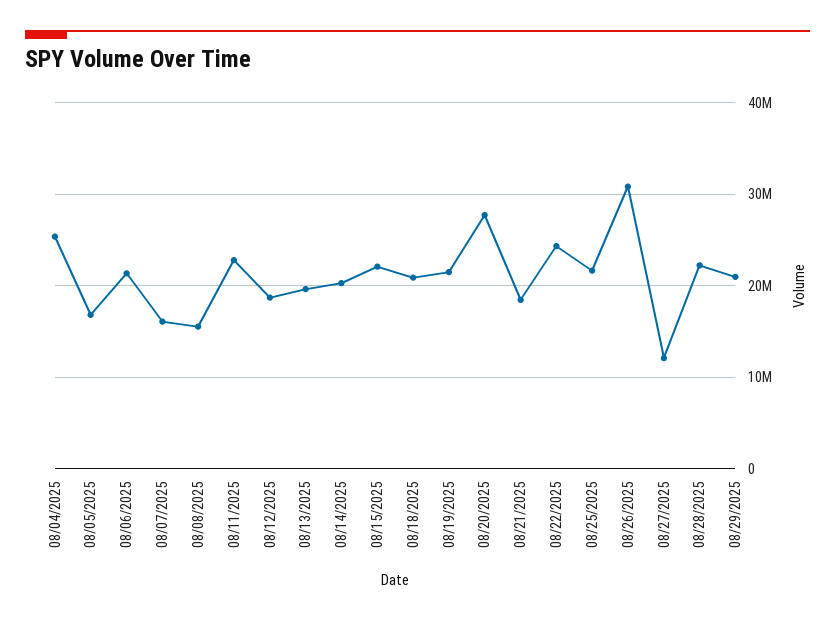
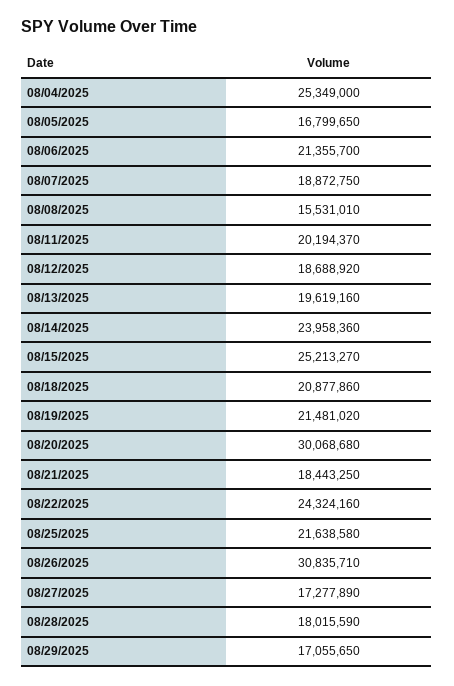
  {
    "08/04/2025": 25349000,
    "08/05/2025": 16799650,
    "08/06/2025": 21355700,
-   "08/07/2025": 16000000,
+   "08/07/2025": 18872750,
    "08/08/2025": 15531010,
-   "08/11/2025": 23000000,
+   "08/11/2025": 20194370,
    "08/12/2025": 18688920,
    "08/13/2025": 19619160,
-   "08/14/2025": 20000000,
+   "08/14/2025": 23958360,
-   "08/15/2025": 22000000,
+   "08/15/2025": 25213270,
    "08/18/2025": 20877860,
    "08/19/2025": 21481020,
-   "08/20/2025": 28000000,
+   "08/20/2025": 30068680,
    "08/21/2025": 18443250,
    "08/22/2025": 24324160,
    "08/25/2025": 21638580,
    "08/26/2025": 30835710,
-   "08/27/2025": 12000000,
+   "08/27/2025": 17277890,
-   "08/28/2025": 22000000,
+   "08/28/2025": 18015590,
-   "08/29/2025": 21000000
+   "08/29/2025": 17055650
  }

